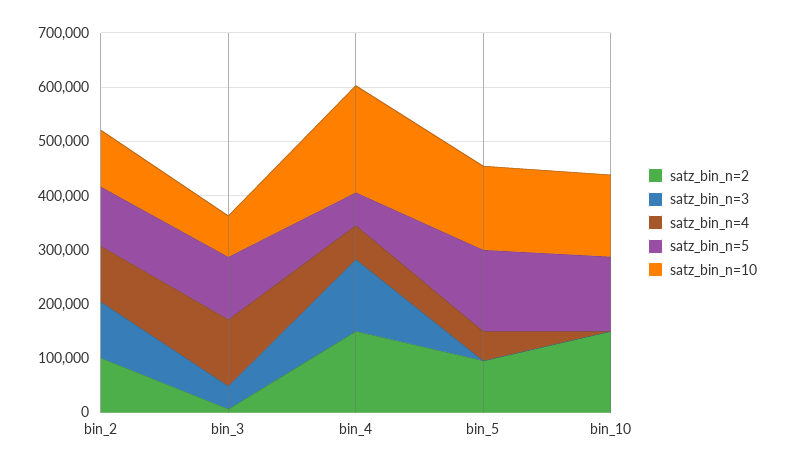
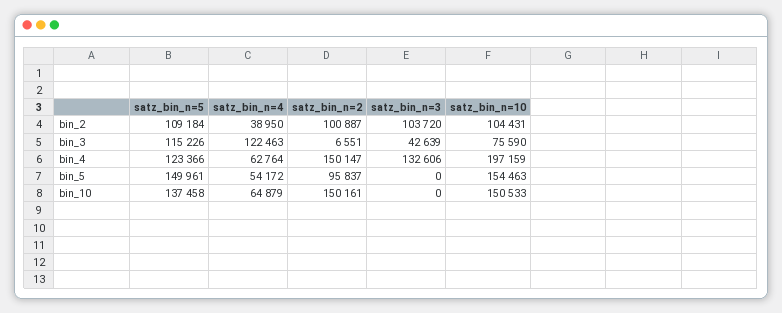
  {
    "satz_bin_n=2": {
      "bin_2": 100887,
      "bin_3": 6551,
      "bin_4": 150147,
      "bin_5": 95837,
      "bin_10": 150161
    },
    "satz_bin_n=3": {
      "bin_2": 103720,
      "bin_3": 42639,
      "bin_4": 132606,
      "bin_5": 0,
      "bin_10": 0
    },
    "satz_bin_n=4": {
-     "bin_2": 100000,
+     "bin_2": 38950,
      "bin_3": 122463,
      "bin_4": 62764,
      "bin_5": 54172,
-     "bin_10": 0
+     "bin_10": 64879
    },
    "satz_bin_n=5": {
      "bin_2": 109184,
      "bin_3": 115226,
-     "bin_4": 60000,
+     "bin_4": 123366,
      "bin_5": 149961,
      "bin_10": 137458
    },
    "satz_bin_n=10": {
      "bin_2": 104431,
      "bin_3": 75590,
      "bin_4": 197159,
      "bin_5": 154463,
      "bin_10": 150533
    }
  }

